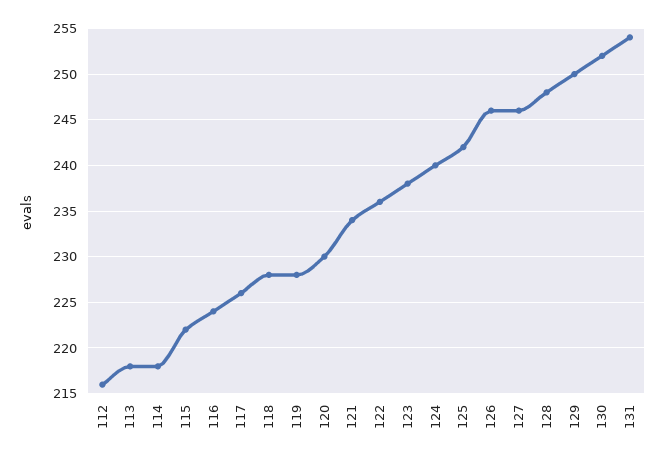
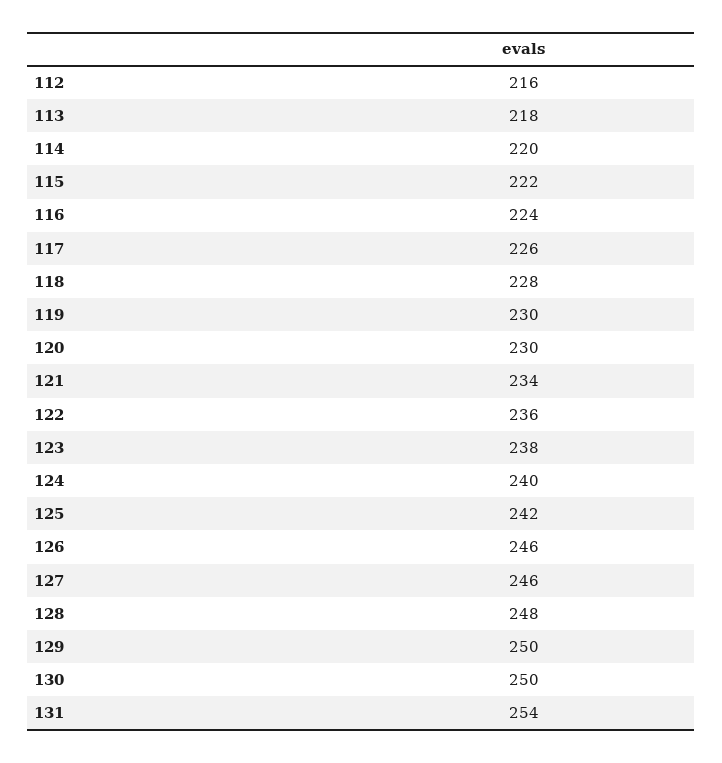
  {
    "112": 216,
    "113": 218,
-   "114": 218,
+   "114": 220,
    "115": 222,
    "116": 224,
    "117": 226,
    "118": 228,
-   "119": 228,
+   "119": 230,
    "120": 230,
    "121": 234,
    "122": 236,
    "123": 238,
    "124": 240,
    "125": 242,
    "126": 246,
    "127": 246,
    "128": 248,
    "129": 250,
-   "130": 252,
+   "130": 250,
    "131": 254
  }

